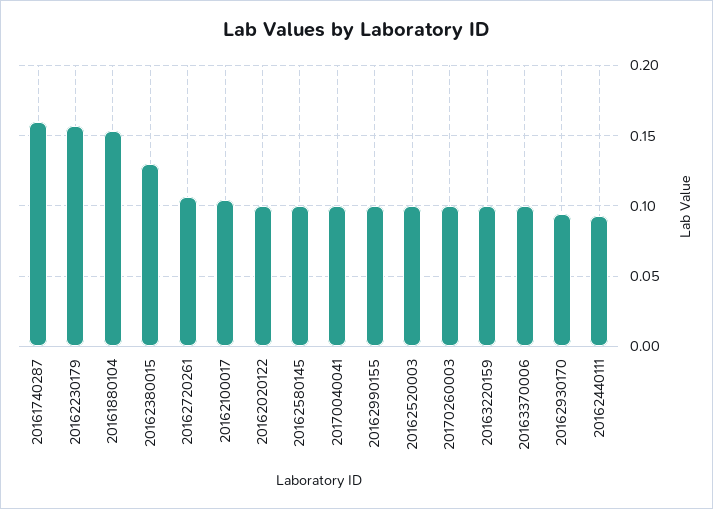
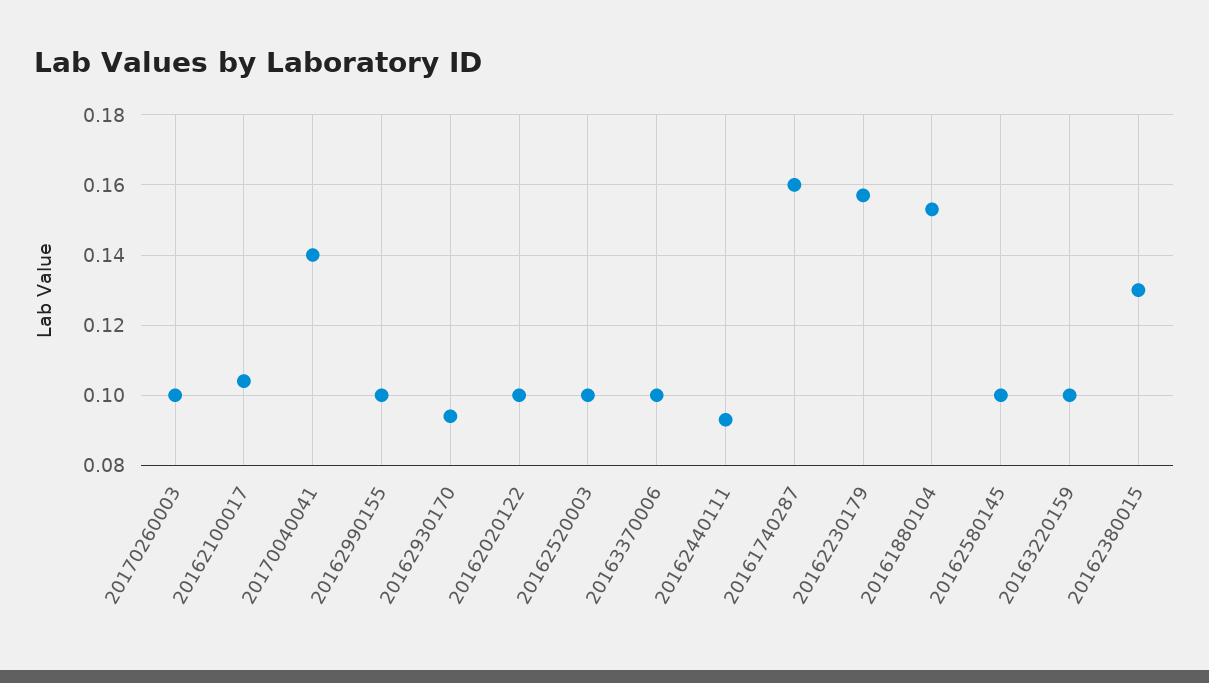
  {
    "20161740287": 0.16,
    "20162230179": 0.155,
    "20161880104": 0.155,
    "20162380015": 0.13,
-   "20162720261": 0.105,
    "20162100017": 0.105,
    "20162020122": 0.1,
    "20162580145": 0.1,
-   "20170040041": 0.1,
+   "20170040041": 0.14,
    "20162990155": 0.1,
    "20162520003": 0.1,
    "20170260003": 0.1,
    "20163220159": 0.1,
    "20163370006": 0.1,
    "20162930170": 0.095,
    "20162440111": 0.095
  }

